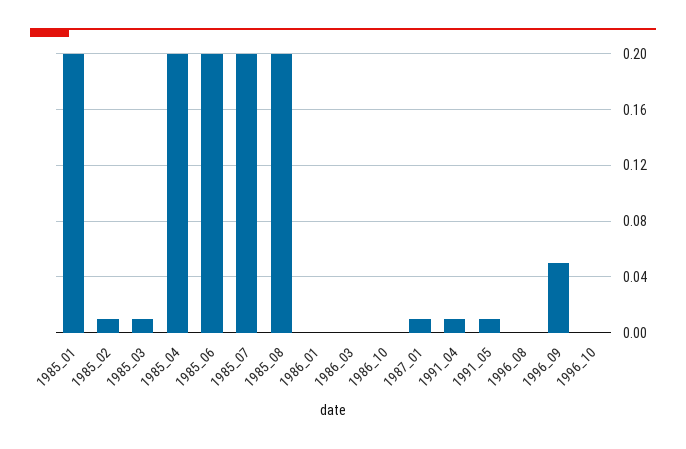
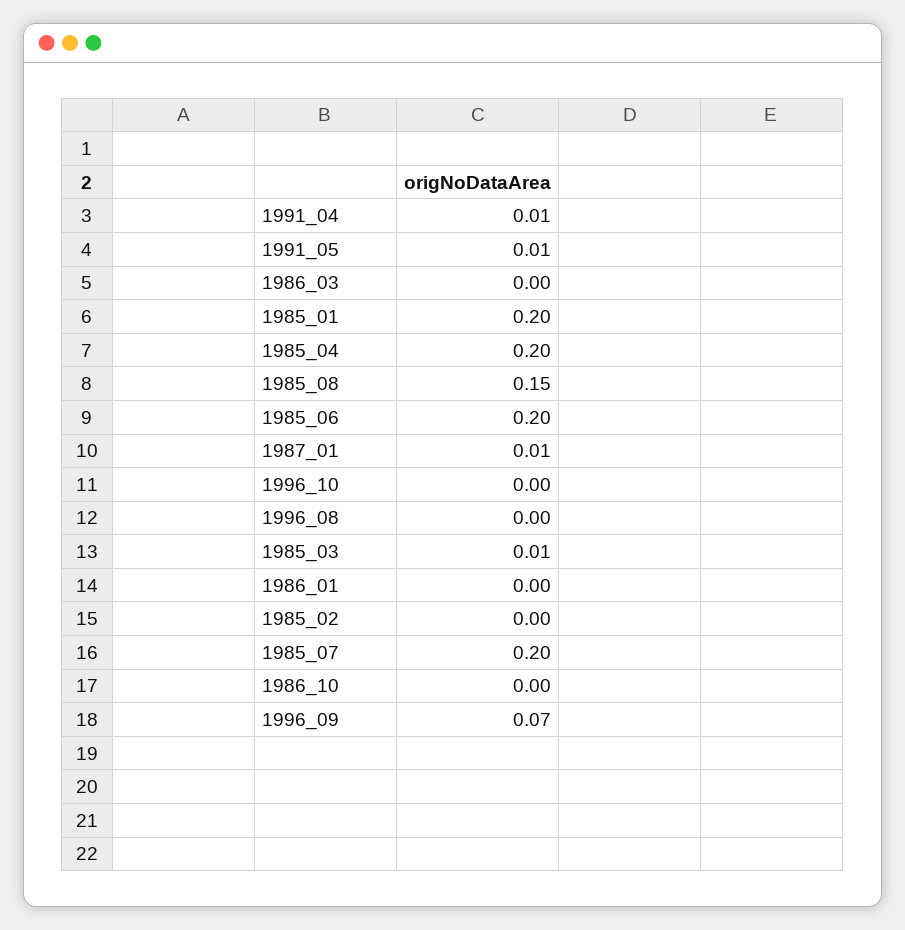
  {
    "1985_01": 0.2,
-   "1985_02": 0.01,
+   "1985_02": 0,
    "1985_03": 0.01,
    "1985_04": 0.2,
    "1985_06": 0.2,
    "1985_07": 0.2,
-   "1985_08": 0.2,
+   "1985_08": 0.15,
    "1986_01": 0,
    "1986_03": 0,
    "1986_10": 0,
    "1987_01": 0.01,
    "1991_04": 0.01,
    "1991_05": 0.01,
    "1996_08": 0,
-   "1996_09": 0.05,
+   "1996_09": 0.07,
    "1996_10": 0
  }

